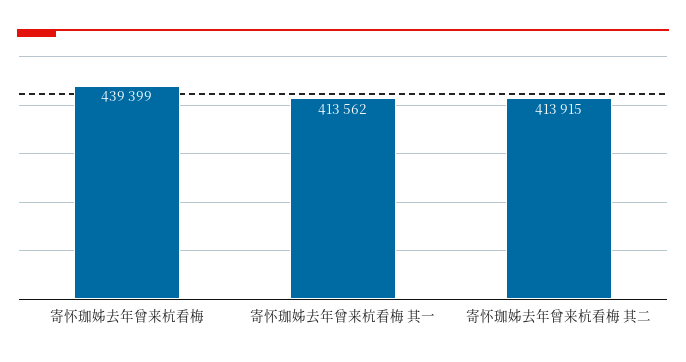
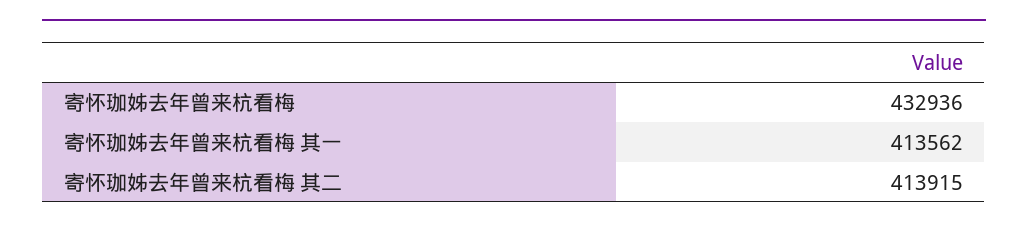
  {
-   "寄怀珈姊去年曾来杭看梅": 439399,
+   "寄怀珈姊去年曾来杭看梅": 432936,
    "寄怀珈姊去年曾来杭看梅 其一": 413562,
    "寄怀珈姊去年曾来杭看梅 其二": 413915
  }

